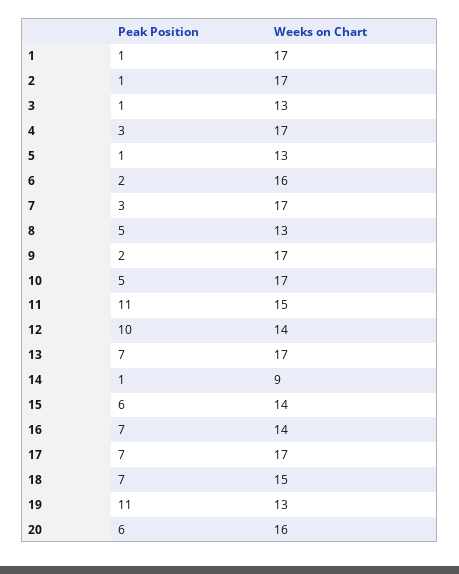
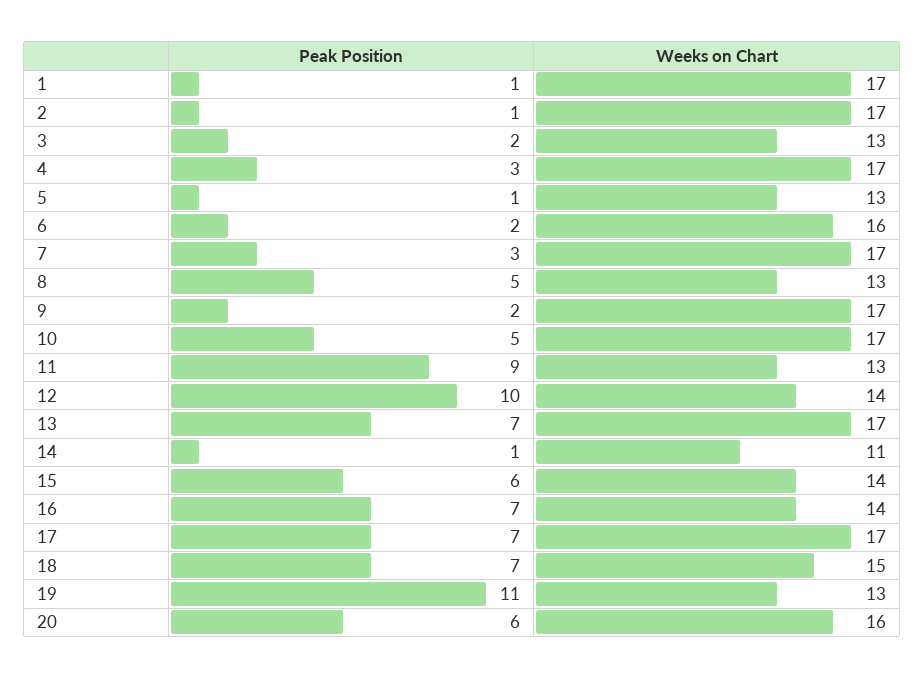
  {
    "Peak Position": {
      "1": 1,
      "2": 1,
-     "3": 1,
+     "3": 2,
      "4": 3,
      "5": 1,
      "6": 2,
      "7": 3,
      "8": 5,
      "9": 2,
      "10": 5,
-     "11": 11,
+     "11": 9,
      "12": 10,
      "13": 7,
      "14": 1,
      "15": 6,
      "16": 7,
      "17": 7,
      "18": 7,
      "19": 11,
      "20": 6
    },
    "Weeks on Chart": {
      "1": 17,
      "2": 17,
      "3": 13,
      "4": 17,
      "5": 13,
      "6": 16,
      "7": 17,
      "8": 13,
      "9": 17,
      "10": 17,
-     "11": 15,
+     "11": 13,
      "12": 14,
      "13": 17,
-     "14": 9,
+     "14": 11,
      "15": 14,
      "16": 14,
      "17": 17,
      "18": 15,
      "19": 13,
      "20": 16
    }
  }

